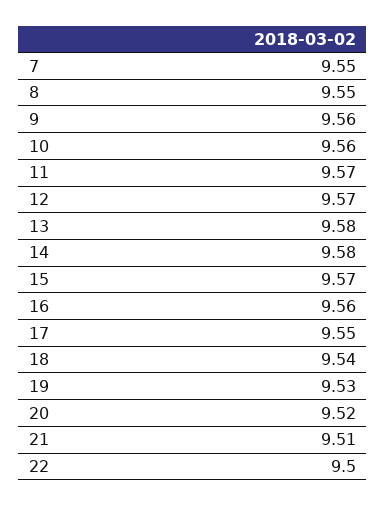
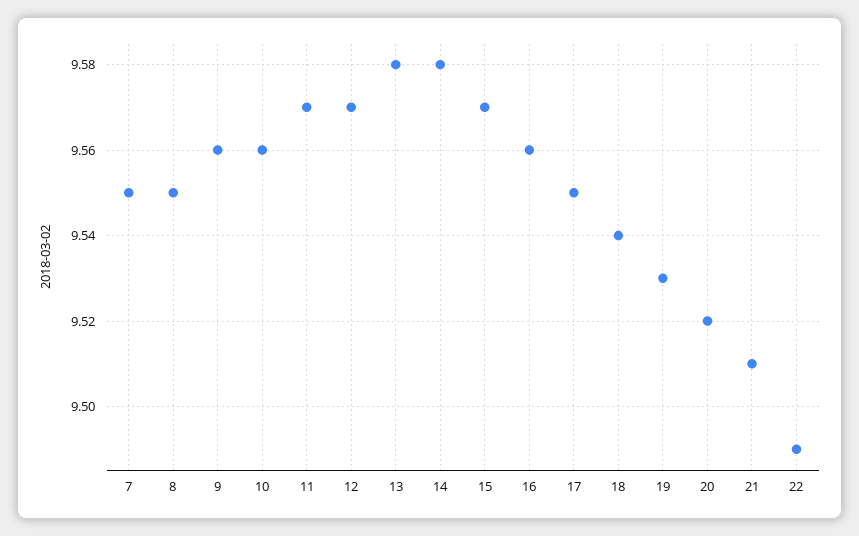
  {
    "7": 9.55,
    "8": 9.55,
    "9": 9.56,
    "10": 9.56,
    "11": 9.57,
    "12": 9.57,
    "13": 9.58,
    "14": 9.58,
    "15": 9.57,
    "16": 9.56,
    "17": 9.55,
    "18": 9.54,
    "19": 9.53,
    "20": 9.52,
    "21": 9.51,
-   "22": 9.5
+   "22": 9.49
  }

